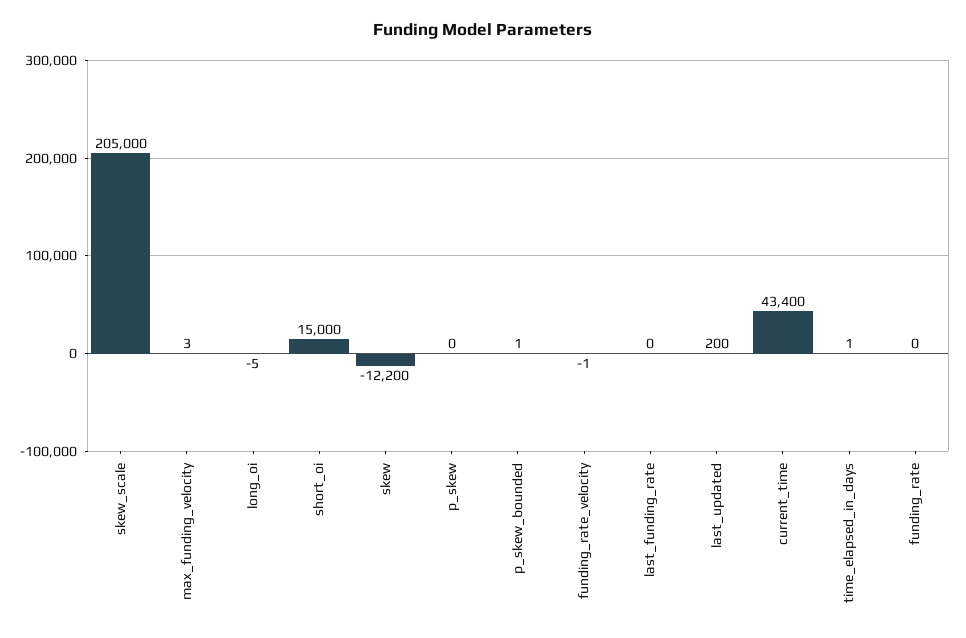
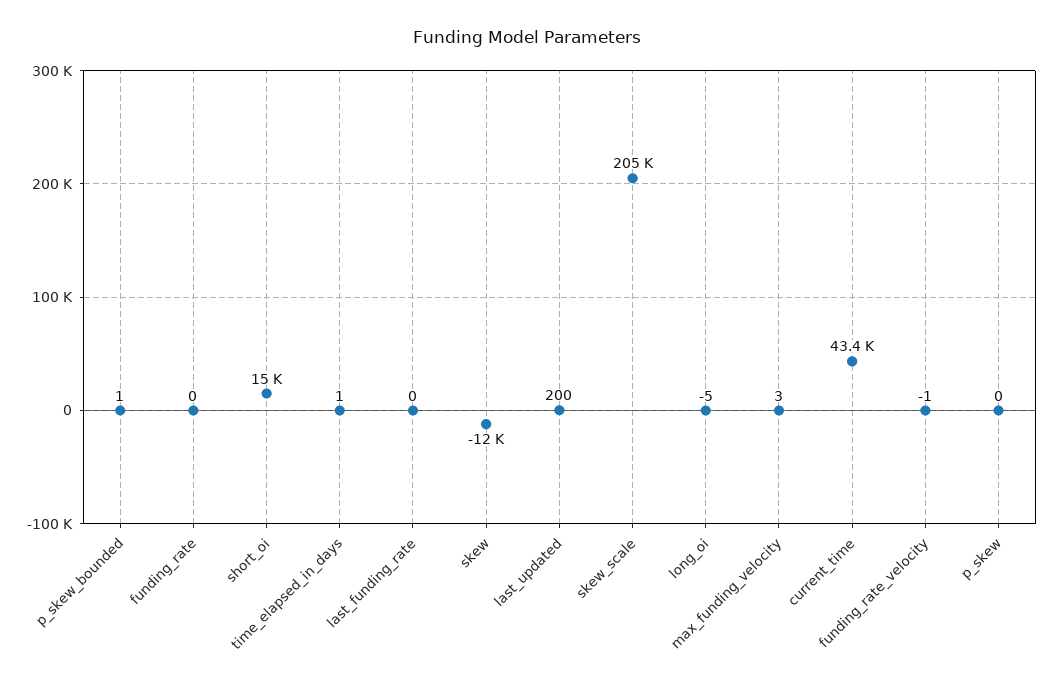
  {
    "skew_scale": 205000,
    "max_funding_velocity": 3,
    "long_oi": -5,
    "short_oi": 15000,
-   "skew": -12200,
+   "skew": -12000,
    "p_skew": 0,
    "p_skew_bounded": 1,
    "funding_rate_velocity": -1,
    "last_funding_rate": 0,
    "last_updated": 200,
    "current_time": 43400,
    "time_elapsed_in_days": 1,
    "funding_rate": 0
  }

